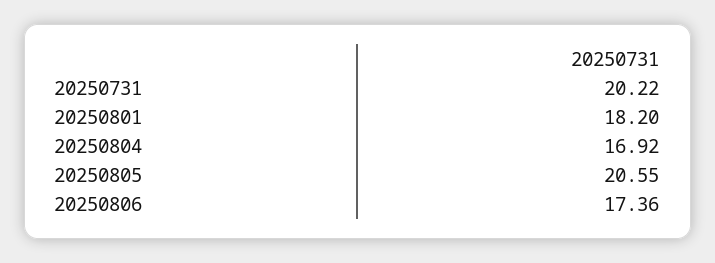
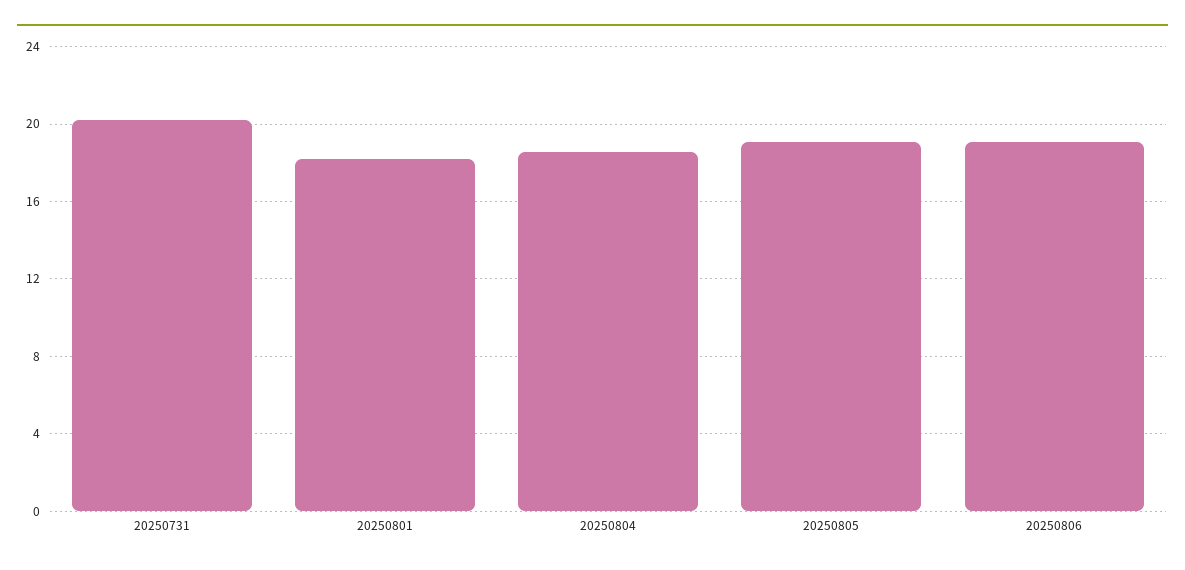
  {
    "20250731": 20.22,
    "20250801": 18.2,
-   "20250804": 16.92,
+   "20250804": 18.5,
-   "20250805": 20.55,
+   "20250805": 19,
-   "20250806": 17.36
+   "20250806": 19
  }

